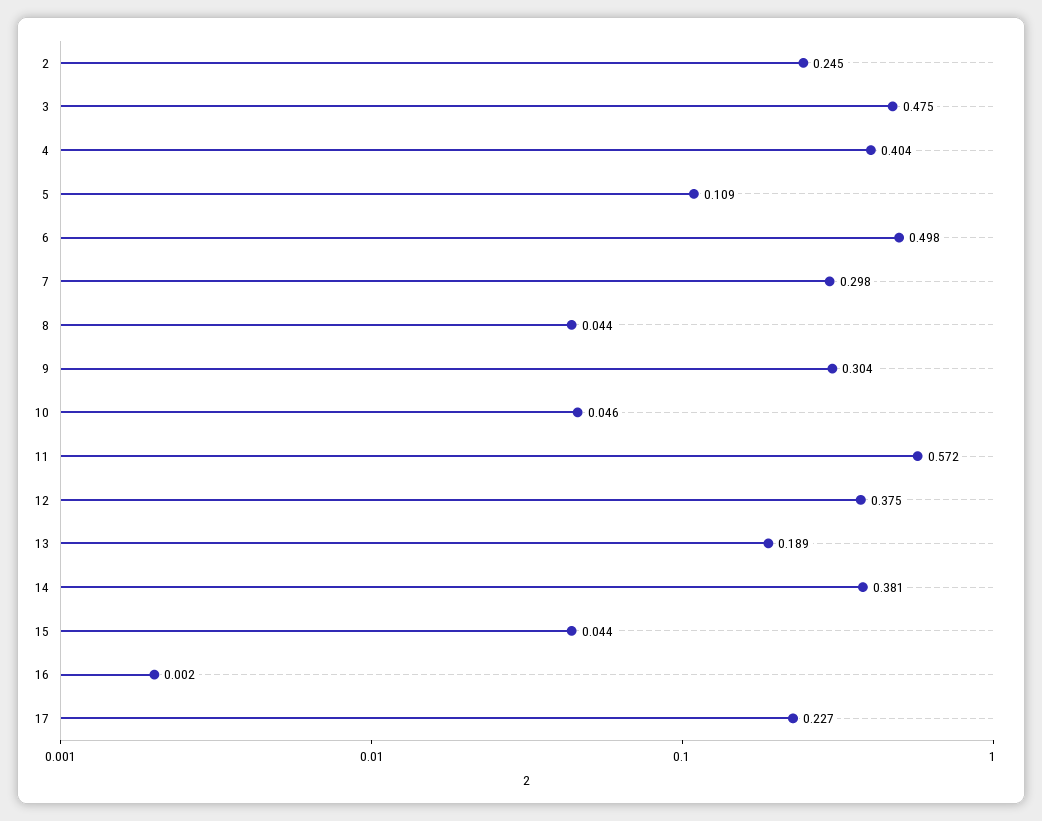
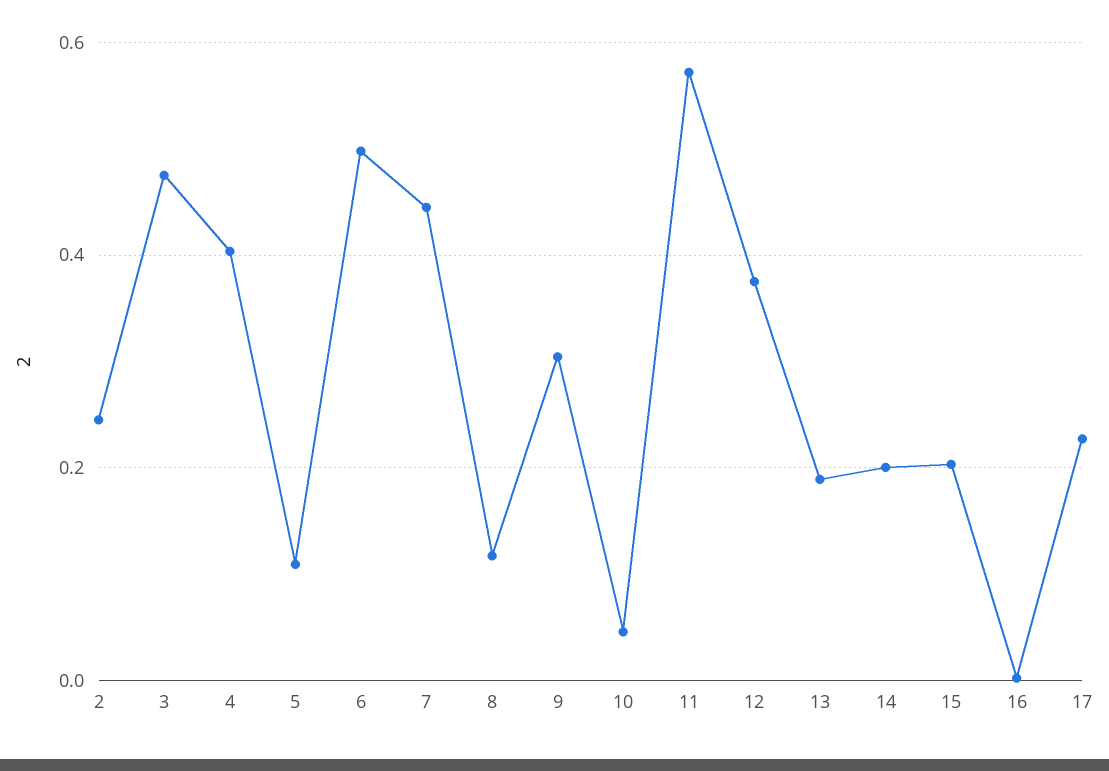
  {
    "2": 0.245,
    "3": 0.475,
    "4": 0.404,
    "5": 0.109,
    "6": 0.498,
-   "7": 0.298,
+   "7": 0.44,
-   "8": 0.044,
+   "8": 0.12,
    "9": 0.304,
    "10": 0.046,
    "11": 0.572,
    "12": 0.375,
    "13": 0.189,
-   "14": 0.381,
+   "14": 0.2,
-   "15": 0.044,
+   "15": 0.2,
    "16": 0.002,
    "17": 0.227
  }

